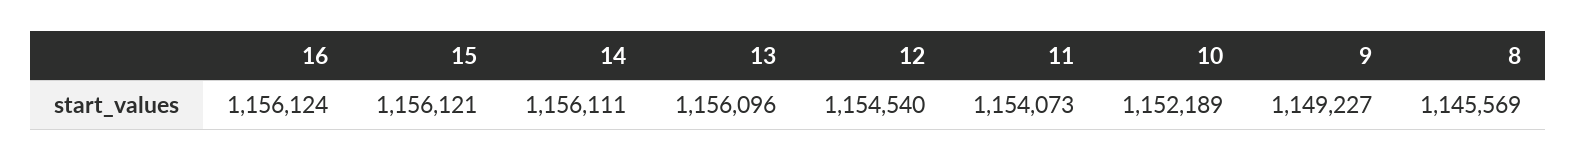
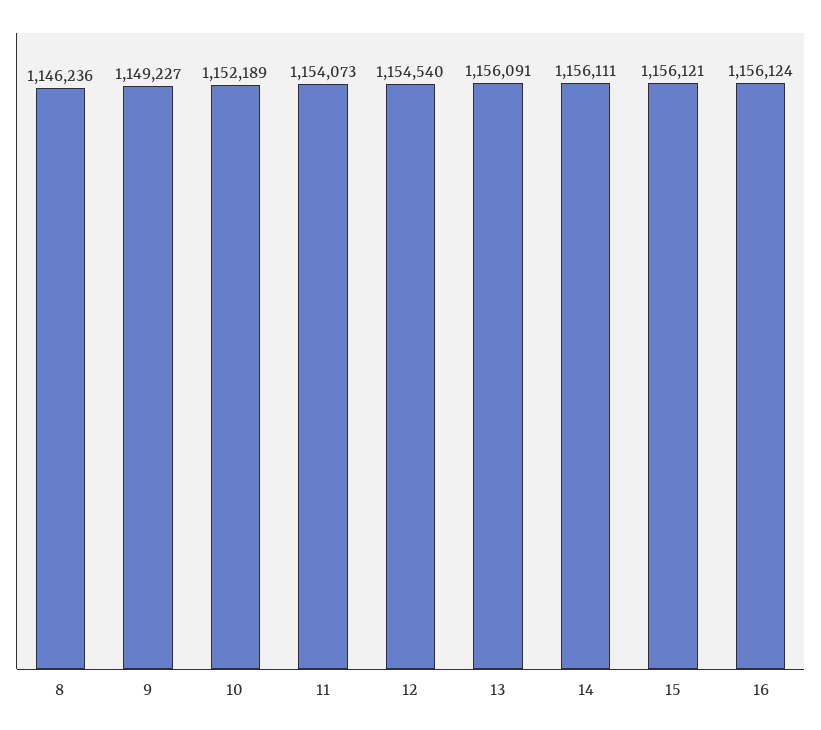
  {
    "16": 1156124,
    "15": 1156121,
    "14": 1156111,
-   "13": 1156096,
+   "13": 1156091,
    "12": 1154540,
    "11": 1154073,
    "10": 1152189,
    "9": 1149227,
-   "8": 1145569
+   "8": 1146236
  }

